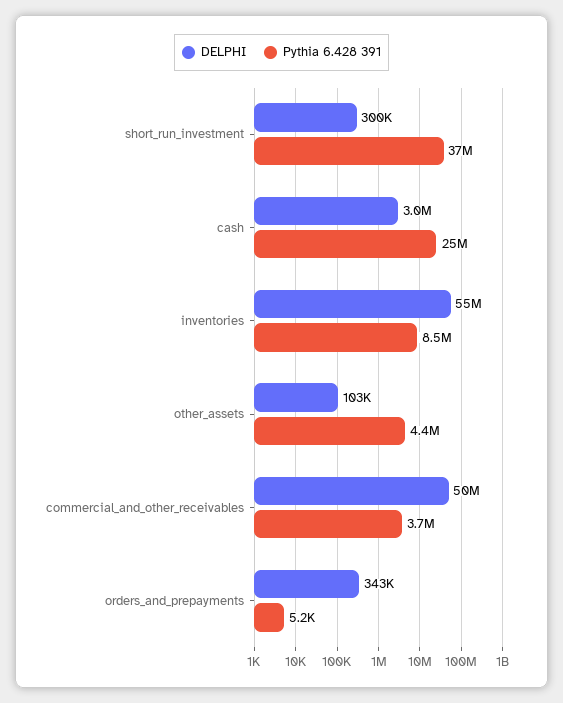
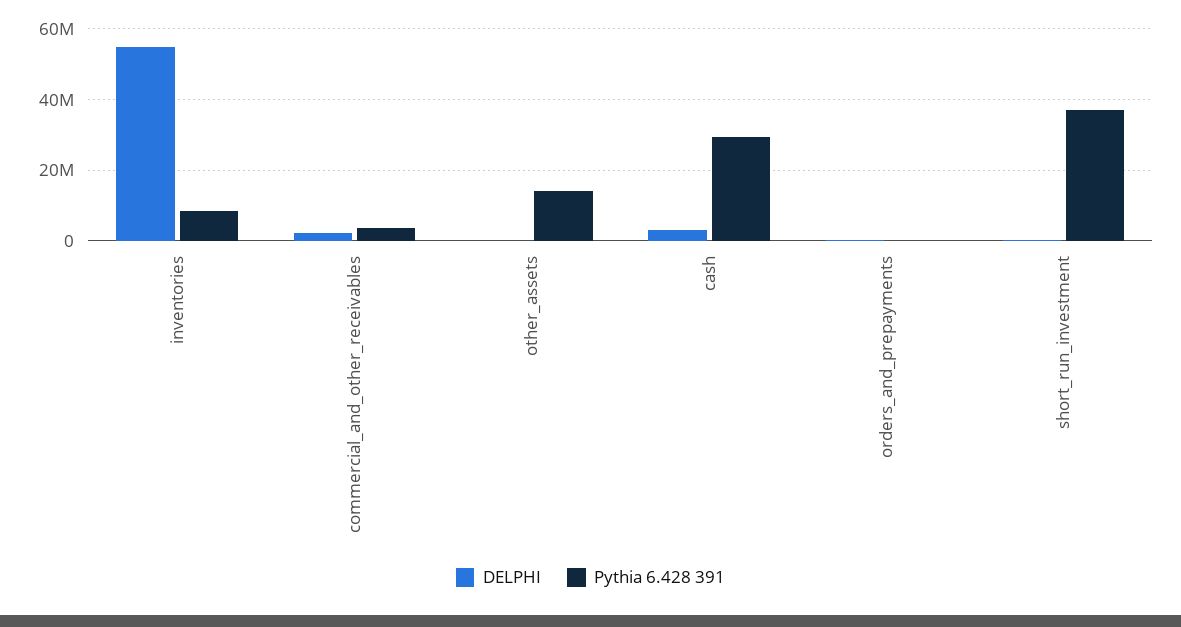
  {
    "DELPHI": {
      "short_run_investment": 300000,
      "cash": 3000000,
      "inventories": 55000000,
      "other_assets": 103000,
-     "commercial_and_other_receivables": 50000000,
+     "commercial_and_other_receivables": 2000000,
      "orders_and_prepayments": 343000
    },
    "Pythia 6.428 391": {
      "short_run_investment": 37000000,
-     "cash": 25000000,
+     "cash": 30000000,
      "inventories": 8500000,
-     "other_assets": 4400000,
+     "other_assets": 14000000,
      "commercial_and_other_receivables": 3700000,
      "orders_and_prepayments": 5200
    }
  }

